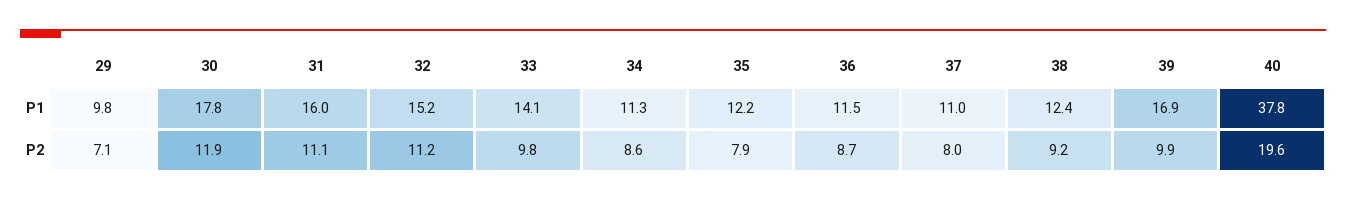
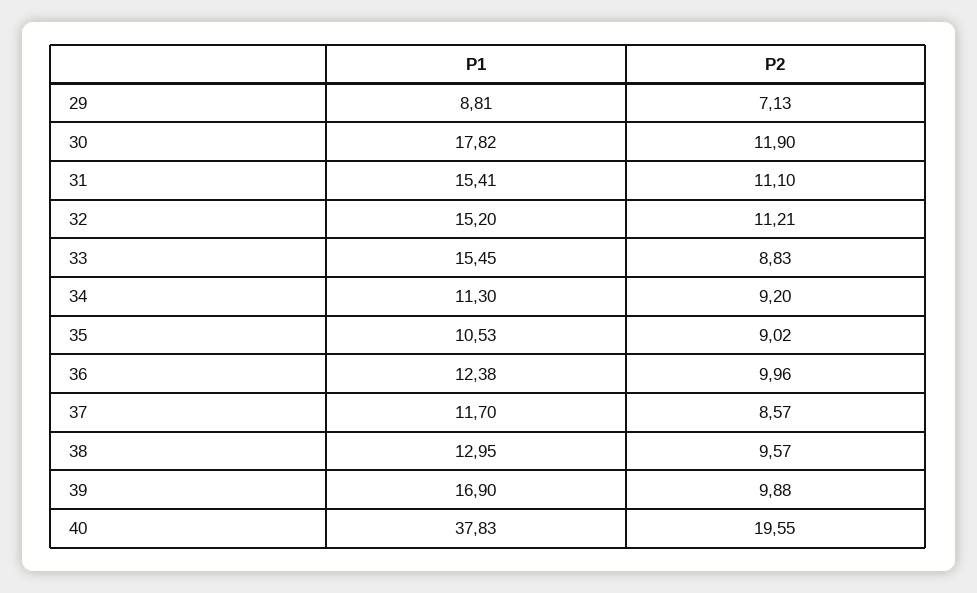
  {
    "29": {
-     "P1": 9.8,
+     "P1": 8.81,
      "P2": 7.13
    },
    "30": {
      "P1": 17.82,
      "P2": 11.9
    },
    "31": {
-     "P1": 16,
+     "P1": 15.41,
      "P2": 11.1
    },
    "32": {
      "P1": 15.2,
      "P2": 11.21
    },
    "33": {
-     "P1": 14.1,
+     "P1": 15.45,
-     "P2": 9.8
+     "P2": 8.83
    },
    "34": {
      "P1": 11.3,
-     "P2": 8.6
+     "P2": 9.2
    },
    "35": {
-     "P1": 12.2,
+     "P1": 10.53,
-     "P2": 7.9
+     "P2": 9.02
    },
    "36": {
-     "P1": 11.5,
+     "P1": 12.38,
-     "P2": 8.7
+     "P2": 9.96
    },
    "37": {
-     "P1": 11,
+     "P1": 11.7,
-     "P2": 8
+     "P2": 8.57
    },
    "38": {
-     "P1": 12.4,
+     "P1": 12.95,
-     "P2": 9.2
+     "P2": 9.57
    },
    "39": {
      "P1": 16.9,
      "P2": 9.88
    },
    "40": {
      "P1": 37.83,
      "P2": 19.55
    }
  }

